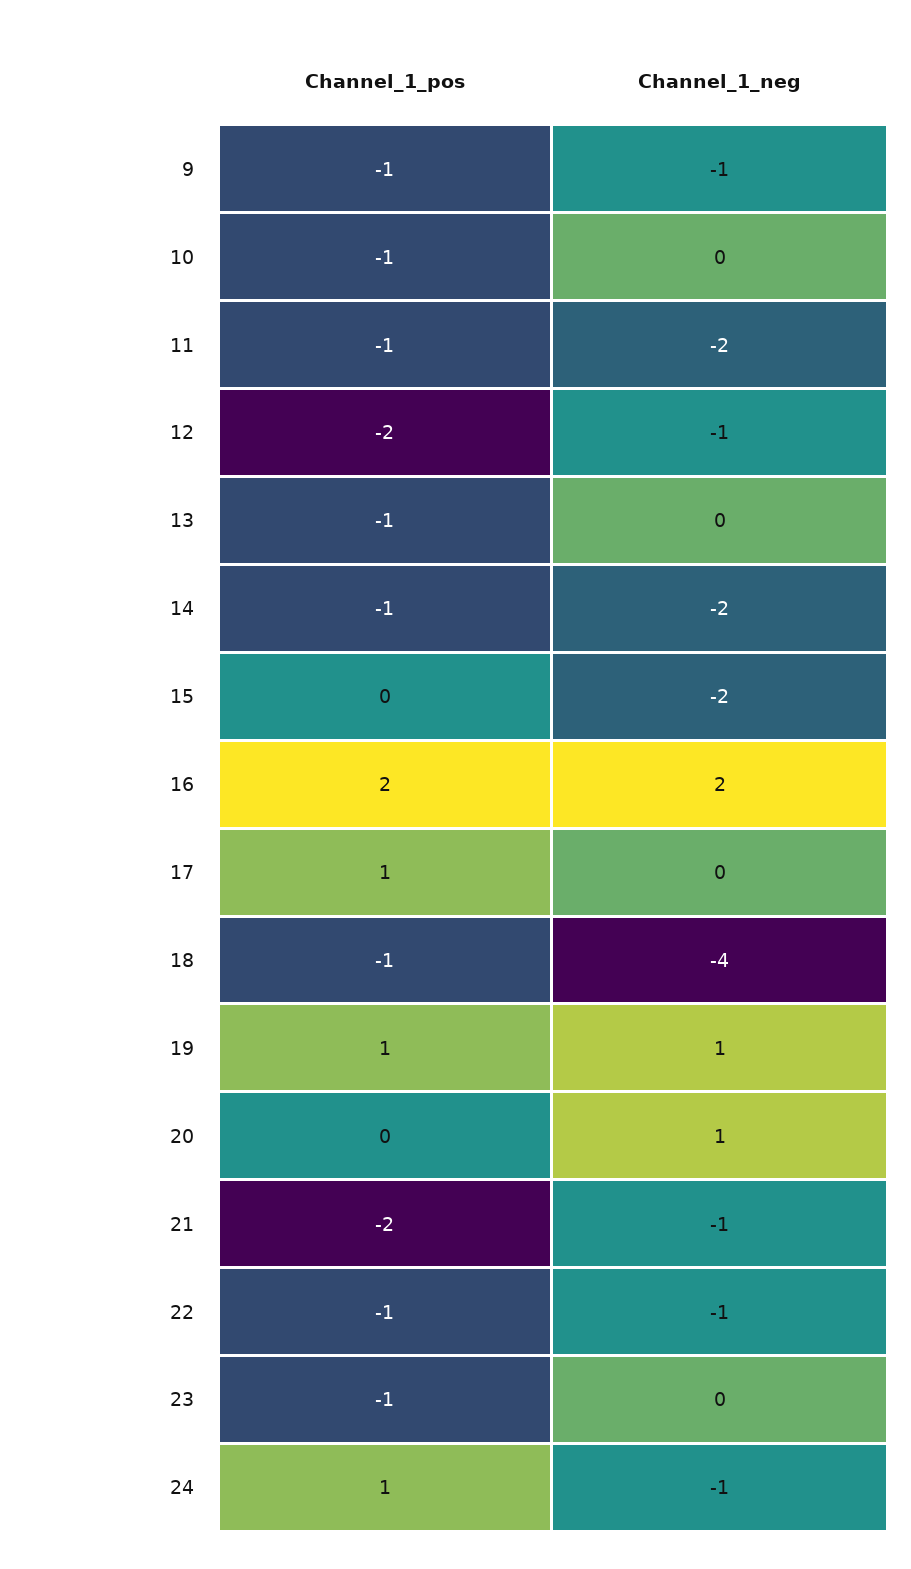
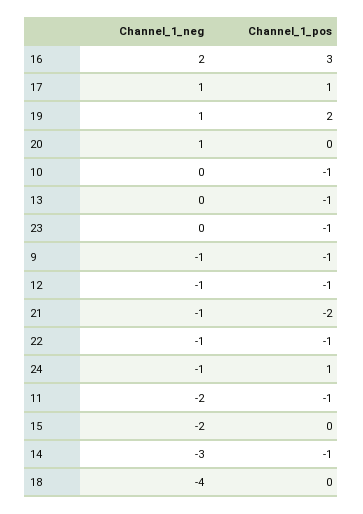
  {
    "Channel_1_pos": {
      "9": -1,
      "10": -1,
      "11": -1,
-     "12": -2,
+     "12": -1,
      "13": -1,
      "14": -1,
      "15": 0,
-     "16": 2,
+     "16": 3,
      "17": 1,
-     "18": -1,
+     "18": 0,
-     "19": 1,
+     "19": 2,
      "20": 0,
      "21": -2,
      "22": -1,
      "23": -1,
      "24": 1
    },
    "Channel_1_neg": {
      "9": -1,
      "10": 0,
      "11": -2,
      "12": -1,
      "13": 0,
-     "14": -2,
+     "14": -3,
      "15": -2,
      "16": 2,
-     "17": 0,
+     "17": 1,
      "18": -4,
      "19": 1,
      "20": 1,
      "21": -1,
      "22": -1,
      "23": 0,
      "24": -1
    }
  }

